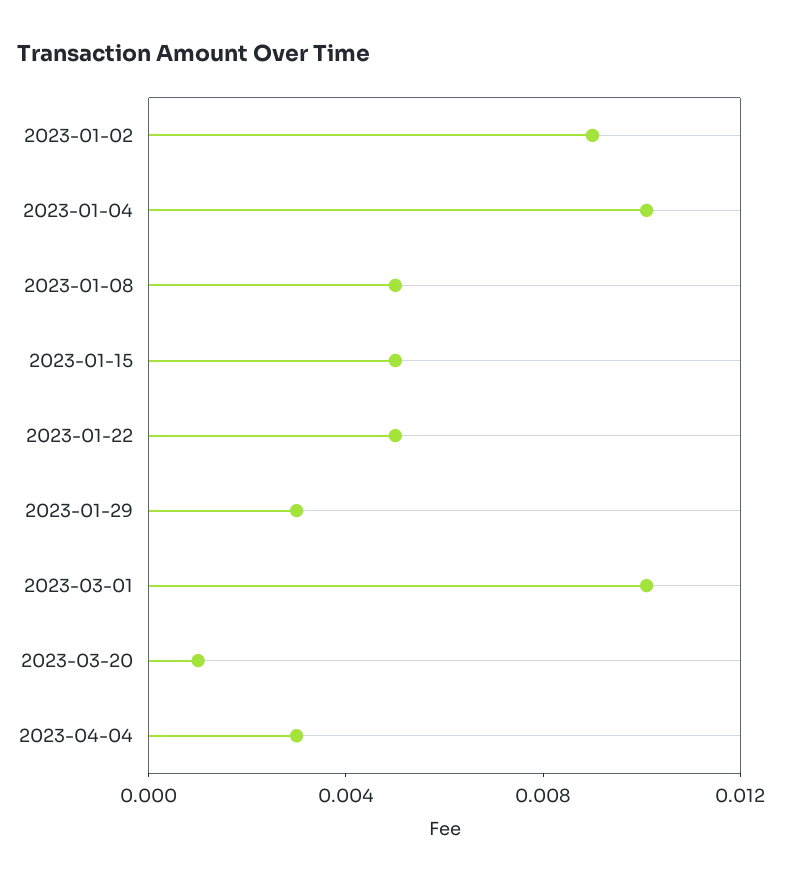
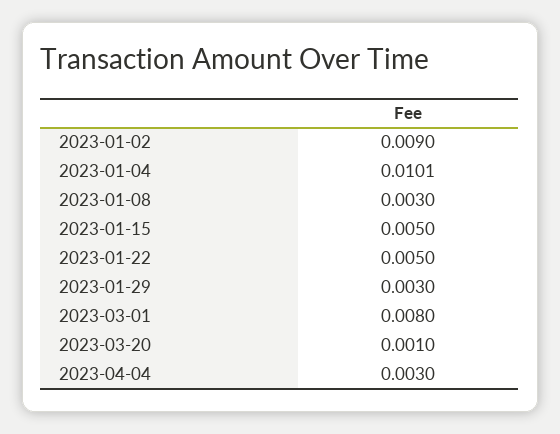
  {
    "2023-01-02": 0.009,
    "2023-01-04": 0.0101,
-   "2023-01-08": 0.005,
+   "2023-01-08": 0.003,
    "2023-01-15": 0.005,
    "2023-01-22": 0.005,
    "2023-01-29": 0.003,
-   "2023-03-01": 0.01,
+   "2023-03-01": 0.008,
    "2023-03-20": 0.001,
    "2023-04-04": 0.003
  }

